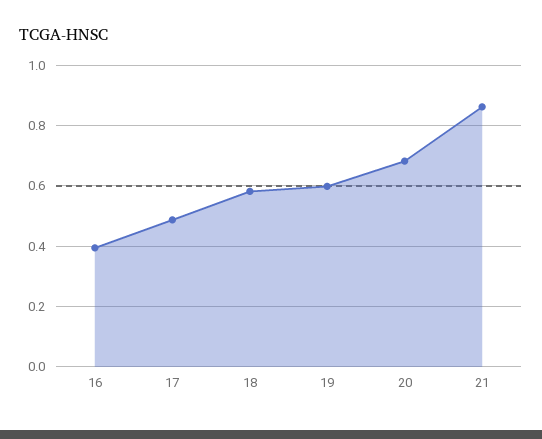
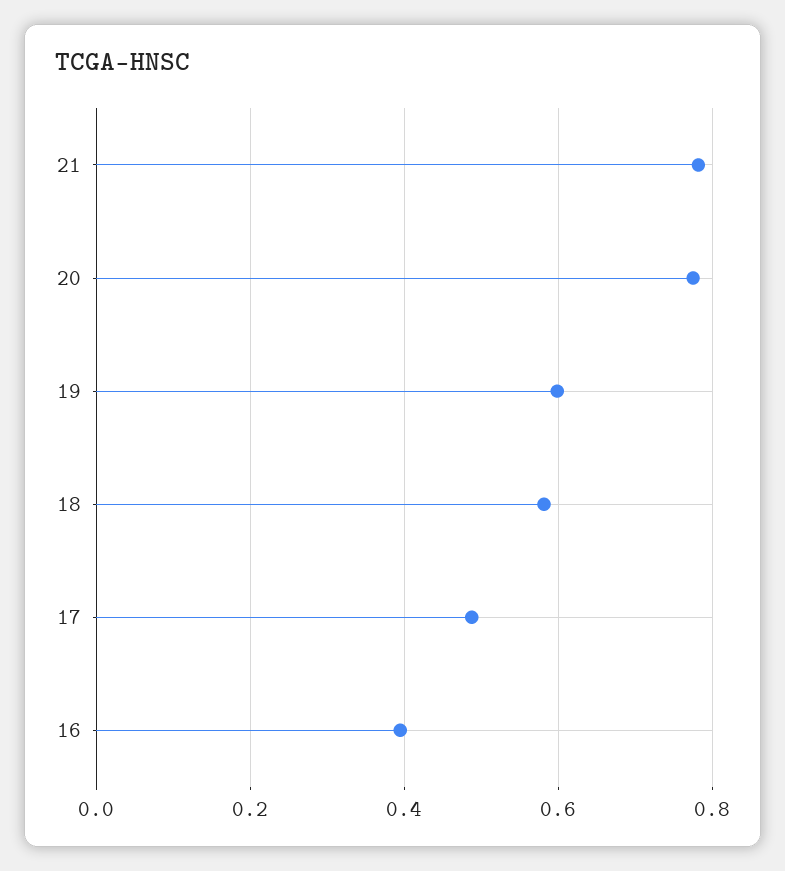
  {
    "16": 0.4,
    "17": 0.48,
    "18": 0.58,
    "19": 0.6,
-   "20": 0.68,
+   "20": 0.78,
-   "21": 0.86
+   "21": 0.78
  }

